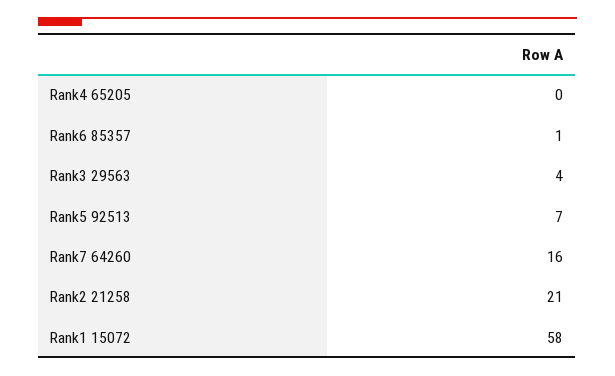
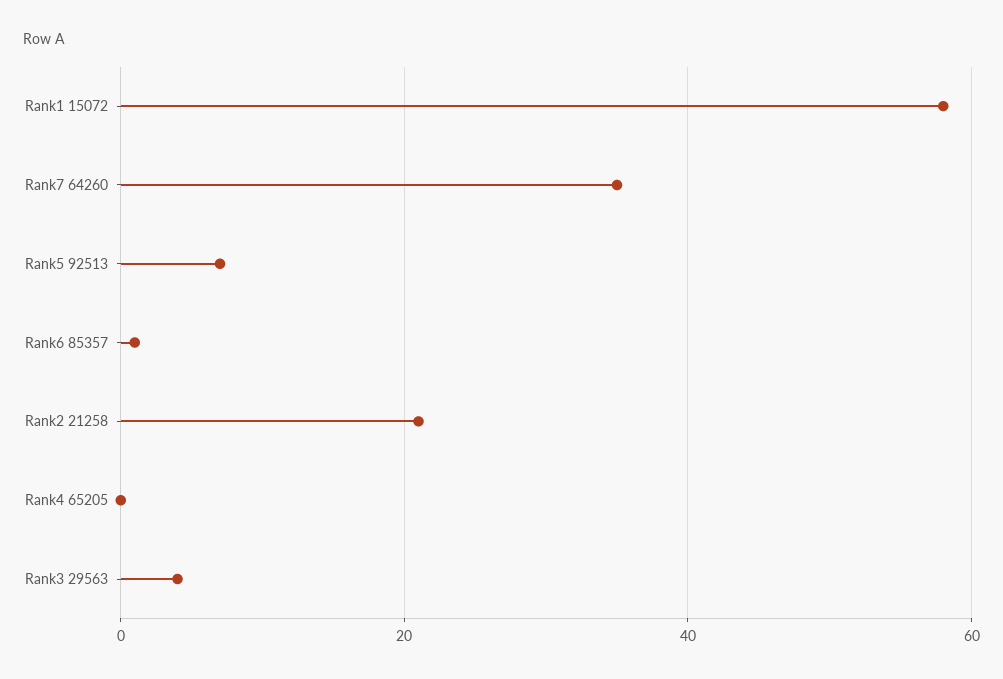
  {
    "Rank4 65205": 0,
    "Rank6 85357": 1,
    "Rank3 29563": 4,
    "Rank5 92513": 7,
-   "Rank7 64260": 16,
+   "Rank7 64260": 35,
    "Rank2 21258": 21,
    "Rank1 15072": 58
  }

